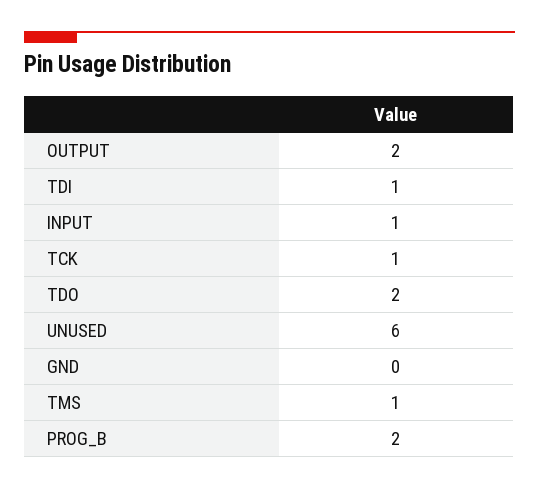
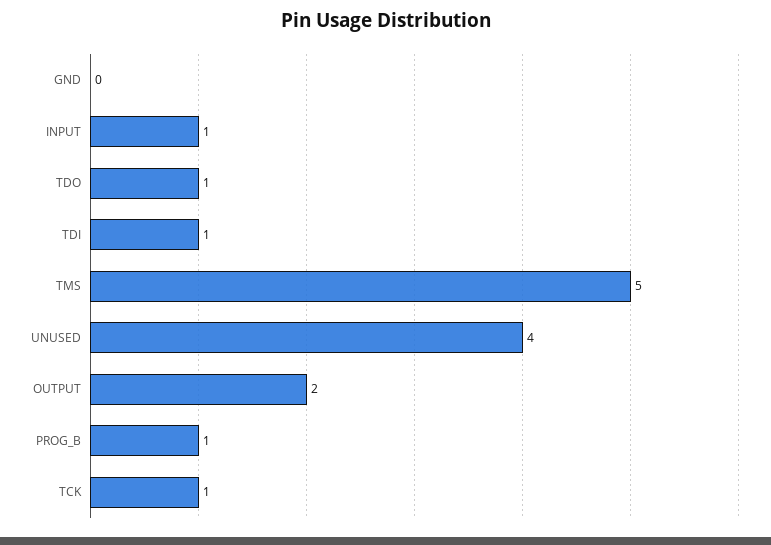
  {
    "OUTPUT": 2,
    "TDI": 1,
    "INPUT": 1,
    "TCK": 1,
-   "TDO": 2,
+   "TDO": 1,
-   "UNUSED": 6,
+   "UNUSED": 4,
    "GND": 0,
-   "TMS": 1,
+   "TMS": 5,
-   "PROG_B": 2
+   "PROG_B": 1
  }

